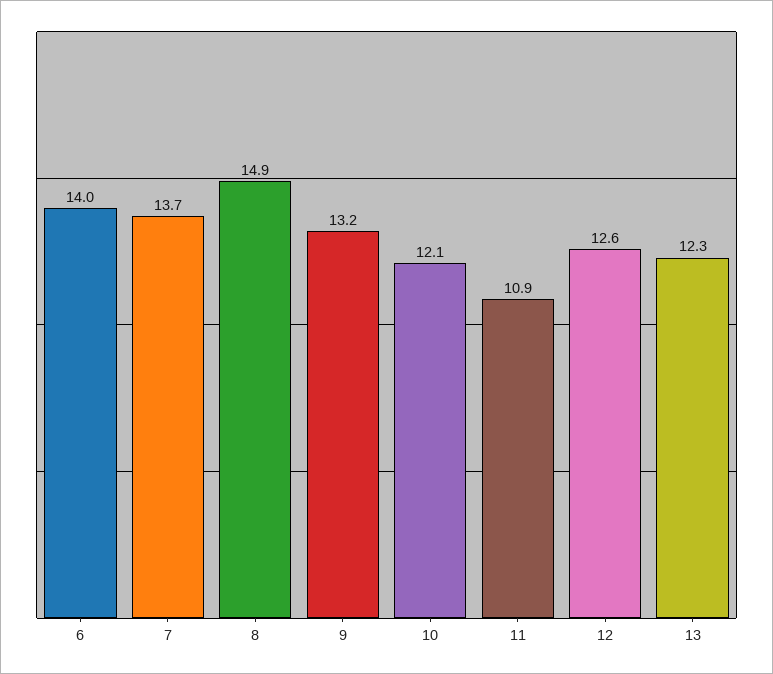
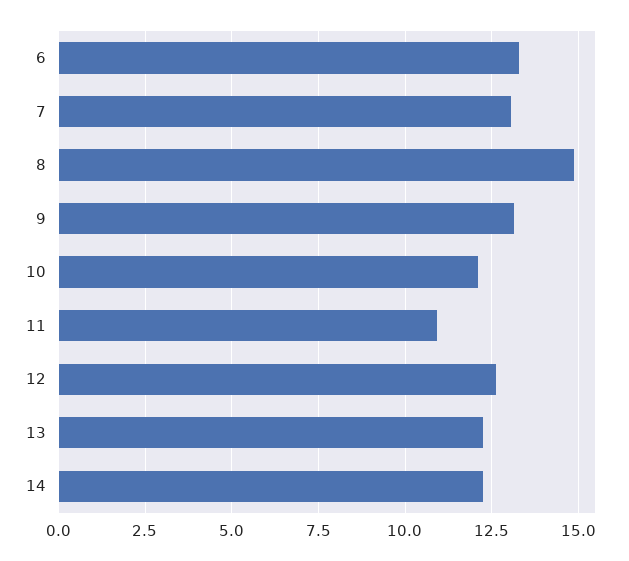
  {
-   "6": 14,
+   "6": 13.25,
-   "7": 13.7,
+   "7": 13,
    "8": 14.9,
    "9": 13.2,
    "10": 12.1,
    "11": 10.9,
    "12": 12.6,
-   "13": 12.3
+   "13": 12.3,
+   "14": 12.25
  }

